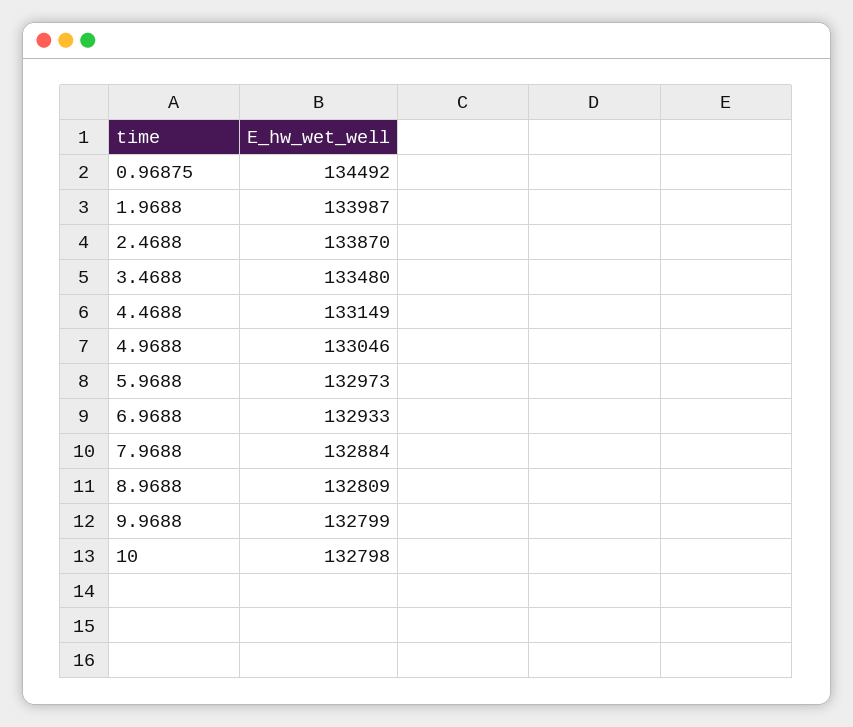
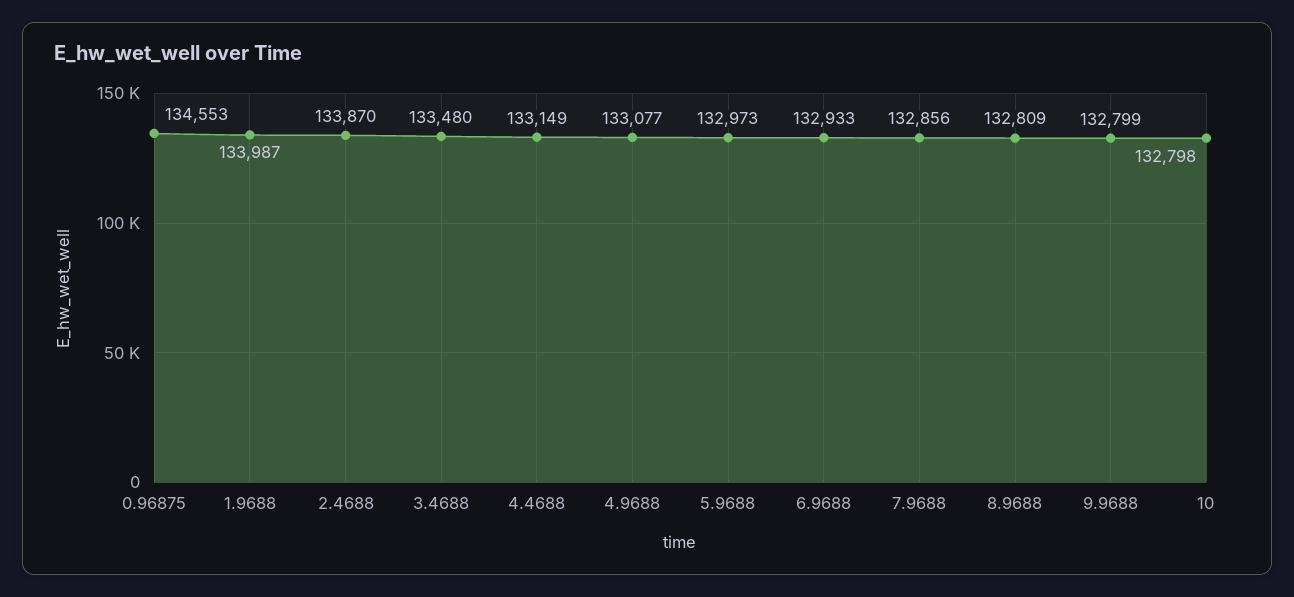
  {
-   "0.96875": 134492,
+   "0.96875": 134553,
    "1.9688": 133987,
    "2.4688": 133870,
    "3.4688": 133480,
    "4.4688": 133149,
-   "4.9688": 133046,
+   "4.9688": 133077,
    "5.9688": 132973,
    "6.9688": 132933,
-   "7.9688": 132884,
+   "7.9688": 132856,
    "8.9688": 132809,
    "9.9688": 132799,
    "10": 132798
  }

